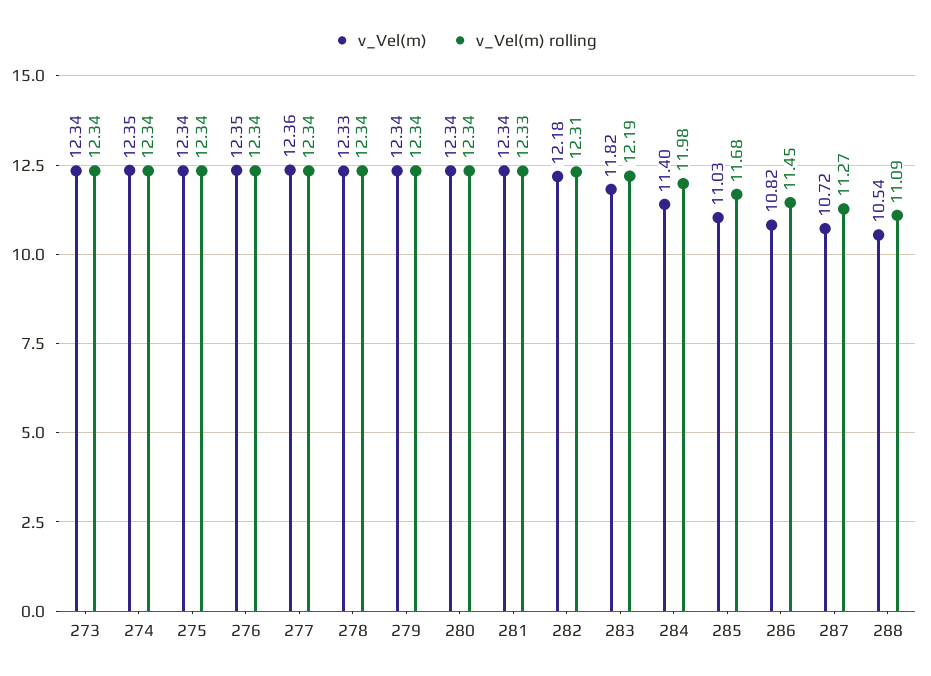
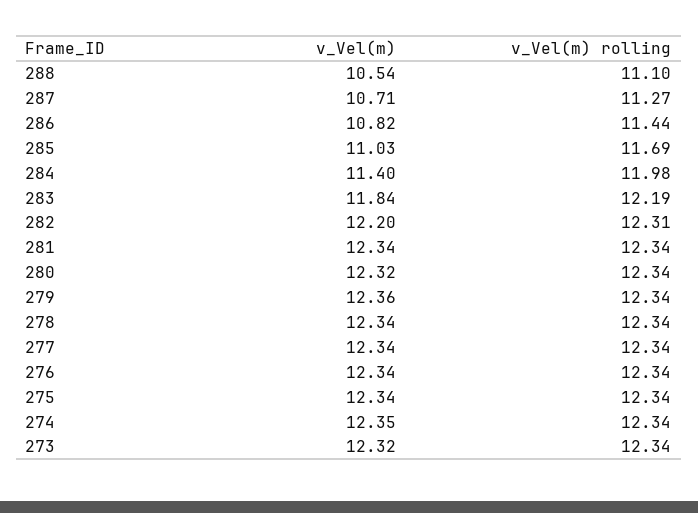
  {
    "v_Vel(m)": {
-     "273": 12.34,
+     "273": 12.32,
      "274": 12.35,
      "275": 12.34,
-     "276": 12.35,
+     "276": 12.34,
-     "277": 12.36,
+     "277": 12.34,
-     "278": 12.33,
+     "278": 12.34,
-     "279": 12.34,
+     "279": 12.36,
-     "280": 12.34,
+     "280": 12.32,
      "281": 12.34,
-     "282": 12.18,
+     "282": 12.2,
-     "283": 11.82,
+     "283": 11.84,
      "284": 11.4,
      "285": 11.03,
      "286": 10.82,
-     "287": 10.72,
+     "287": 10.71,
      "288": 10.54
    },
    "v_Vel(m) rolling": {
      "273": 12.34,
      "274": 12.34,
      "275": 12.34,
      "276": 12.34,
      "277": 12.34,
      "278": 12.34,
      "279": 12.34,
      "280": 12.34,
-     "281": 12.33,
+     "281": 12.34,
      "282": 12.31,
      "283": 12.19,
      "284": 11.98,
-     "285": 11.68,
+     "285": 11.69,
-     "286": 11.45,
+     "286": 11.44,
      "287": 11.27,
-     "288": 11.09
+     "288": 11.1
    }
  }

